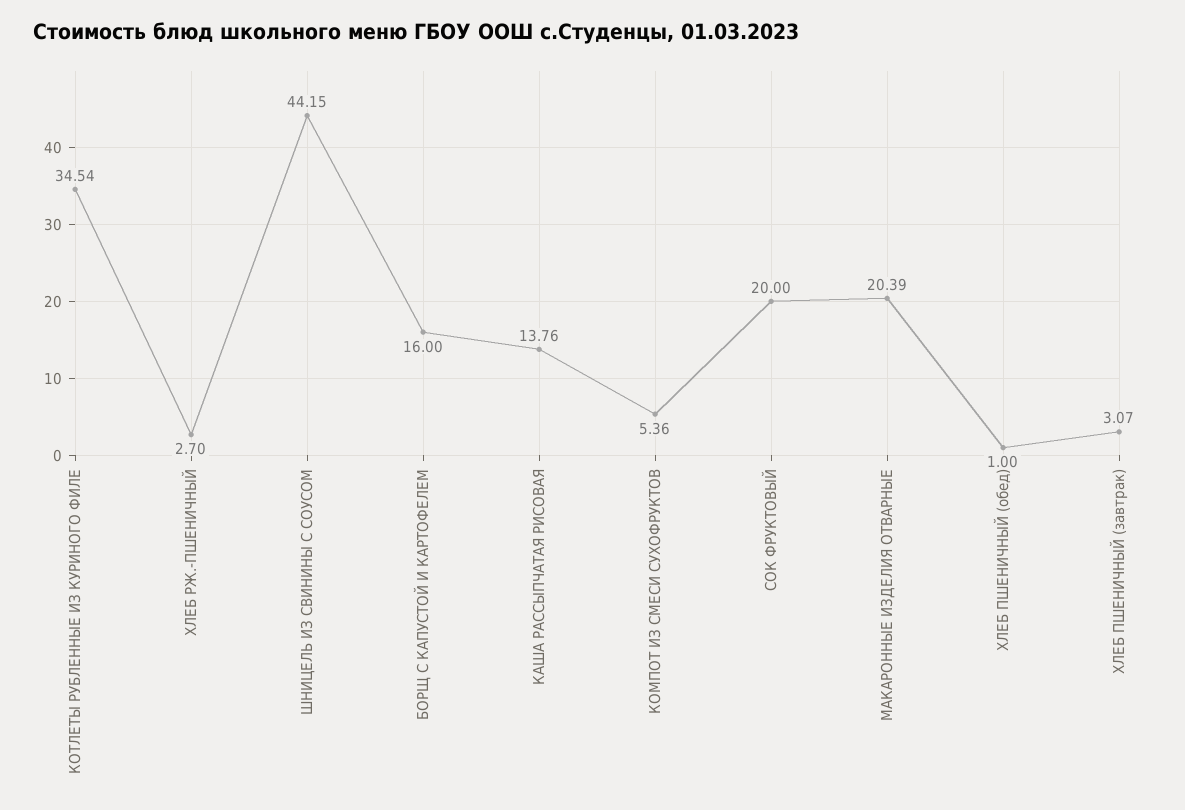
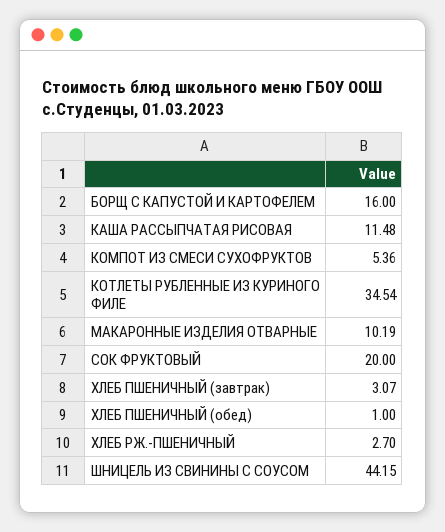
  {
    "КОТЛЕТЫ РУБЛЕННЫЕ ИЗ КУРИНОГО ФИЛЕ": 34.54,
    "ХЛЕБ РЖ.-ПШЕНИЧНЫЙ": 2.7,
    "ШНИЦЕЛЬ ИЗ СВИНИНЫ С СОУСОМ": 44.15,
    "БОРЩ С КАПУСТОЙ И КАРТОФЕЛЕМ": 16,
-   "КАША РАССЫПЧАТАЯ РИСОВАЯ": 13.76,
+   "КАША РАССЫПЧАТАЯ РИСОВАЯ": 11.48,
    "КОМПОТ ИЗ СМЕСИ СУХОФРУКТОВ": 5.36,
    "СОК ФРУКТОВЫЙ": 20,
-   "МАКАРОННЫЕ ИЗДЕЛИЯ ОТВАРНЫЕ": 20.39,
+   "МАКАРОННЫЕ ИЗДЕЛИЯ ОТВАРНЫЕ": 10.19,
    "ХЛЕБ ПШЕНИЧНЫЙ (обед)": 1,
    "ХЛЕБ ПШЕНИЧНЫЙ (завтрак)": 3.07
  }

